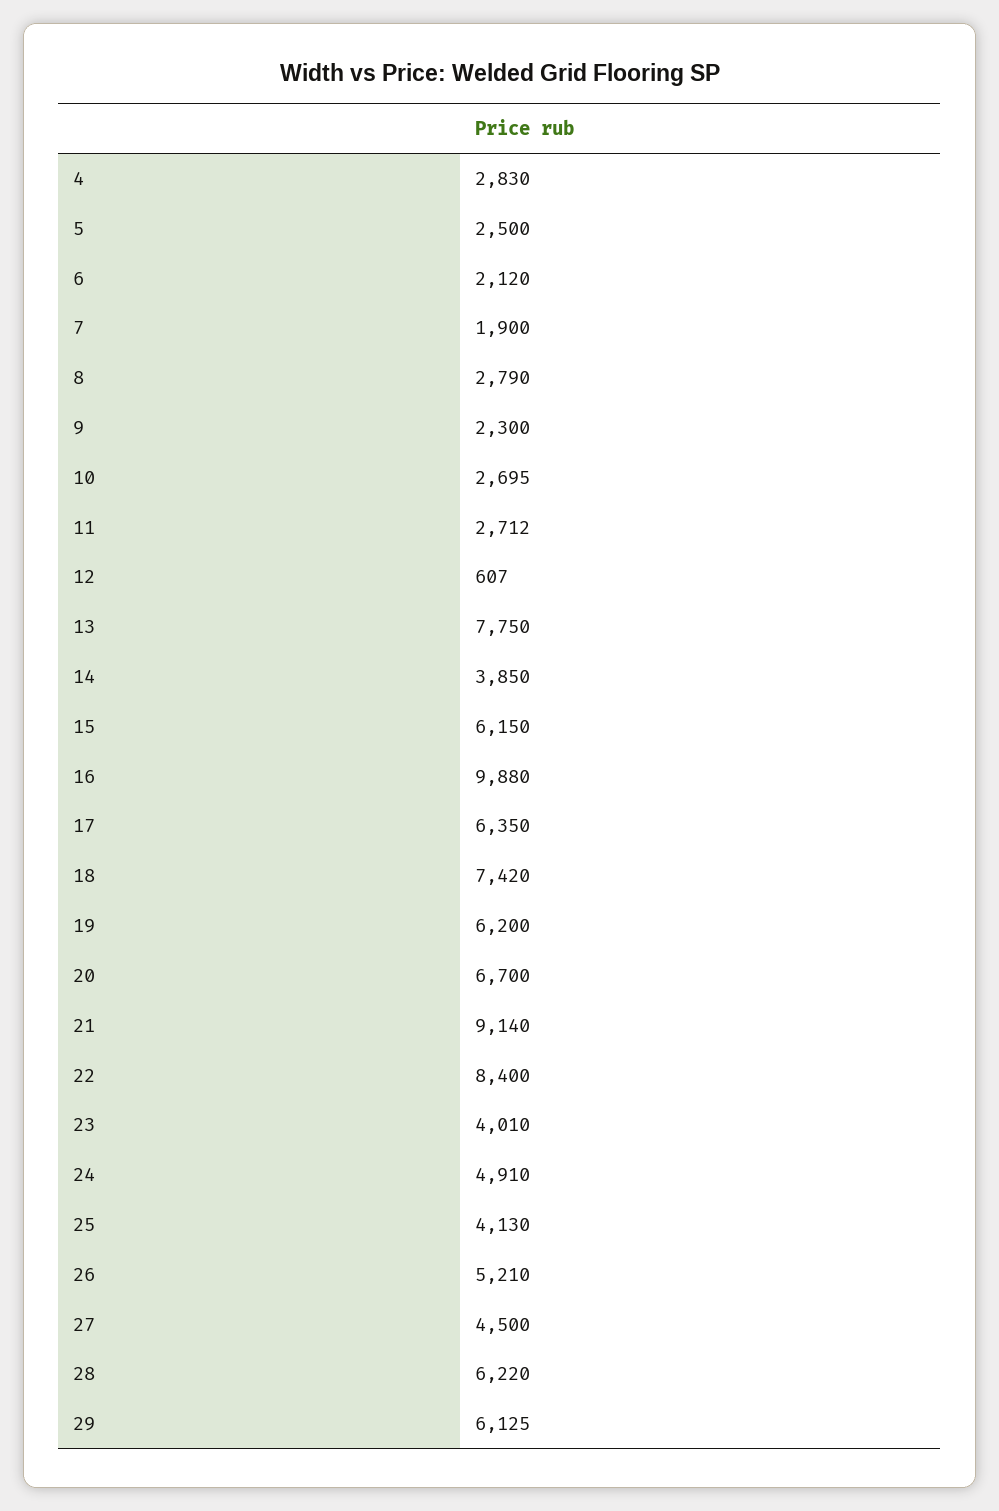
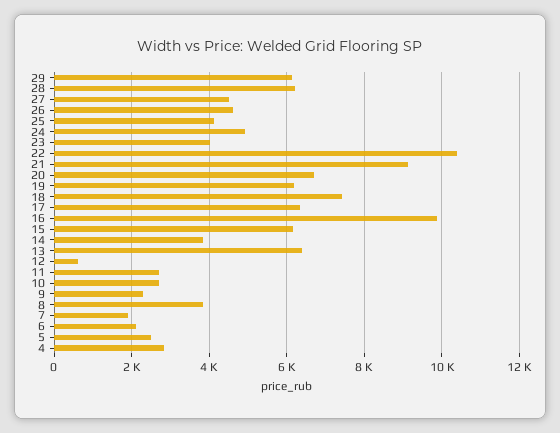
  {
    "4": 2830,
    "5": 2500,
    "6": 2120,
    "7": 1900,
-   "8": 2790,
+   "8": 3800,
    "9": 2300,
    "10": 2695,
    "11": 2712,
    "12": 607,
-   "13": 7750,
+   "13": 6400,
    "14": 3850,
    "15": 6150,
    "16": 9880,
    "17": 6350,
    "18": 7420,
    "19": 6200,
    "20": 6700,
    "21": 9140,
-   "22": 8400,
+   "22": 10400,
    "23": 4010,
    "24": 4910,
    "25": 4130,
-   "26": 5210,
+   "26": 4600,
    "27": 4500,
    "28": 6220,
    "29": 6125
  }

